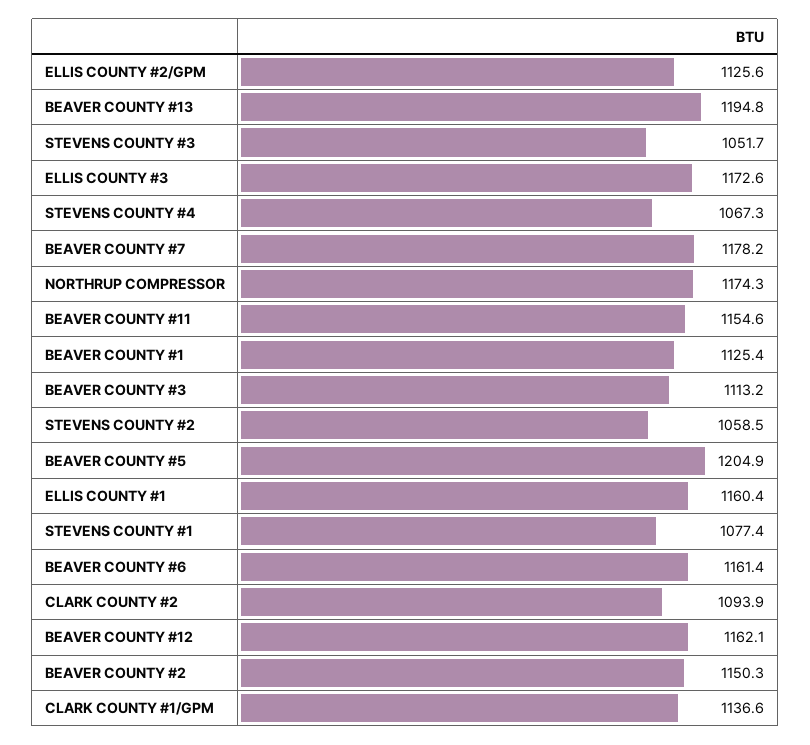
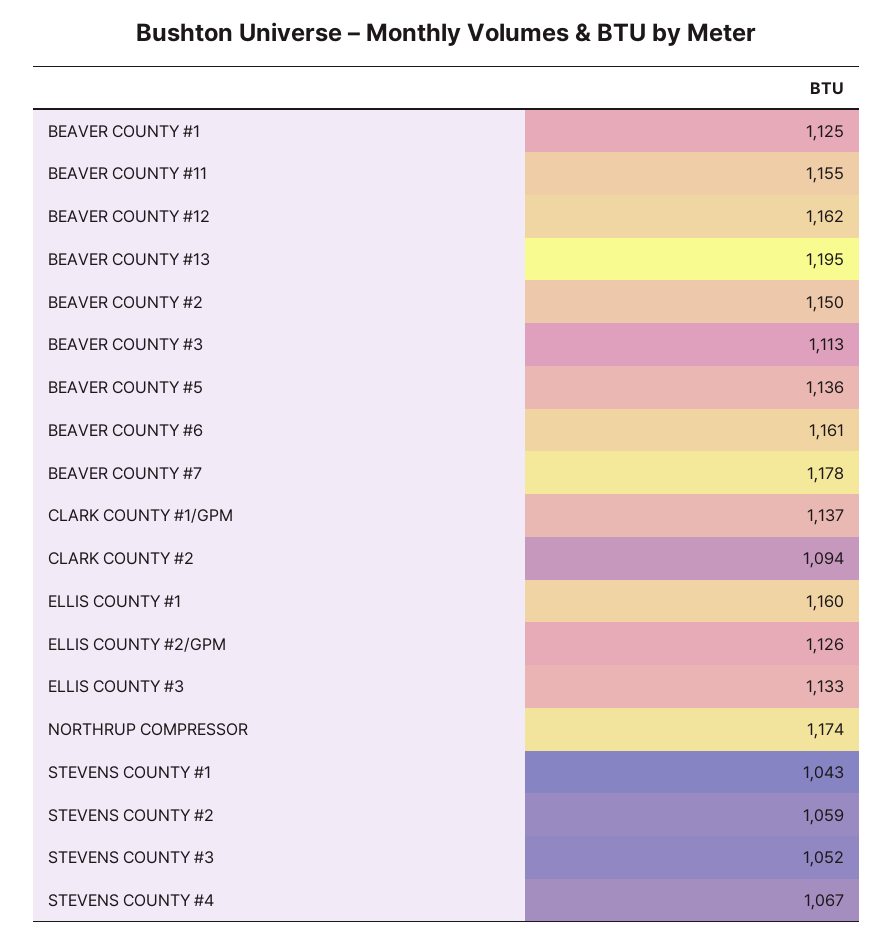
  {
    "ELLIS COUNTY #2/GPM": 1125.6,
    "BEAVER COUNTY #13": 1194.8,
    "STEVENS COUNTY #3": 1051.7,
-   "ELLIS COUNTY #3": 1172.6,
+   "ELLIS COUNTY #3": 1133,
    "STEVENS COUNTY #4": 1067.3,
    "BEAVER COUNTY #7": 1178.2,
    "NORTHRUP COMPRESSOR": 1174.3,
    "BEAVER COUNTY #11": 1154.6,
    "BEAVER COUNTY #1": 1125.4,
    "BEAVER COUNTY #3": 1113.2,
    "STEVENS COUNTY #2": 1058.5,
-   "BEAVER COUNTY #5": 1204.9,
+   "BEAVER COUNTY #5": 1136,
    "ELLIS COUNTY #1": 1160.4,
-   "STEVENS COUNTY #1": 1077.4,
+   "STEVENS COUNTY #1": 1043,
    "BEAVER COUNTY #6": 1161.4,
    "CLARK COUNTY #2": 1093.9,
    "BEAVER COUNTY #12": 1162.1,
    "BEAVER COUNTY #2": 1150.3,
    "CLARK COUNTY #1/GPM": 1136.6
  }

